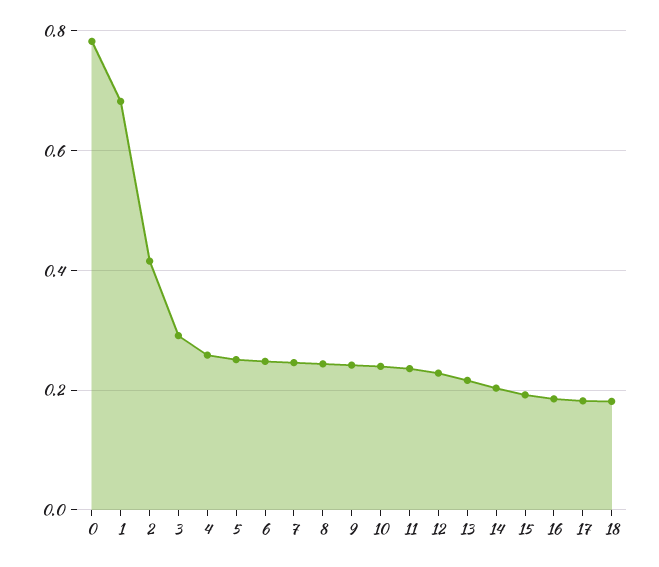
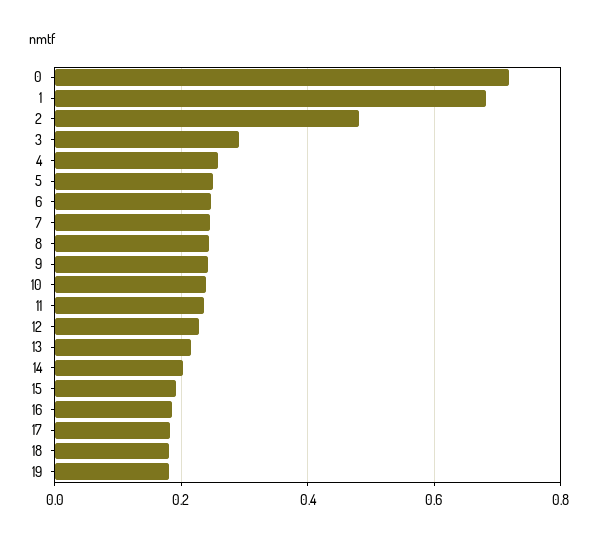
  {
-   "0": 0.78,
+   "0": 0.72,
    "1": 0.68,
-   "2": 0.42,
+   "2": 0.48,
    "3": 0.3,
    "4": 0.26,
    "5": 0.26,
    "6": 0.24,
    "7": 0.24,
    "8": 0.24,
    "9": 0.24,
    "10": 0.24,
    "11": 0.24,
    "12": 0.22,
    "13": 0.22,
    "14": 0.2,
    "15": 0.2,
    "16": 0.18,
    "17": 0.18,
-   "18": 0.18
+   "18": 0.18,
+   "19": 0.18
  }

